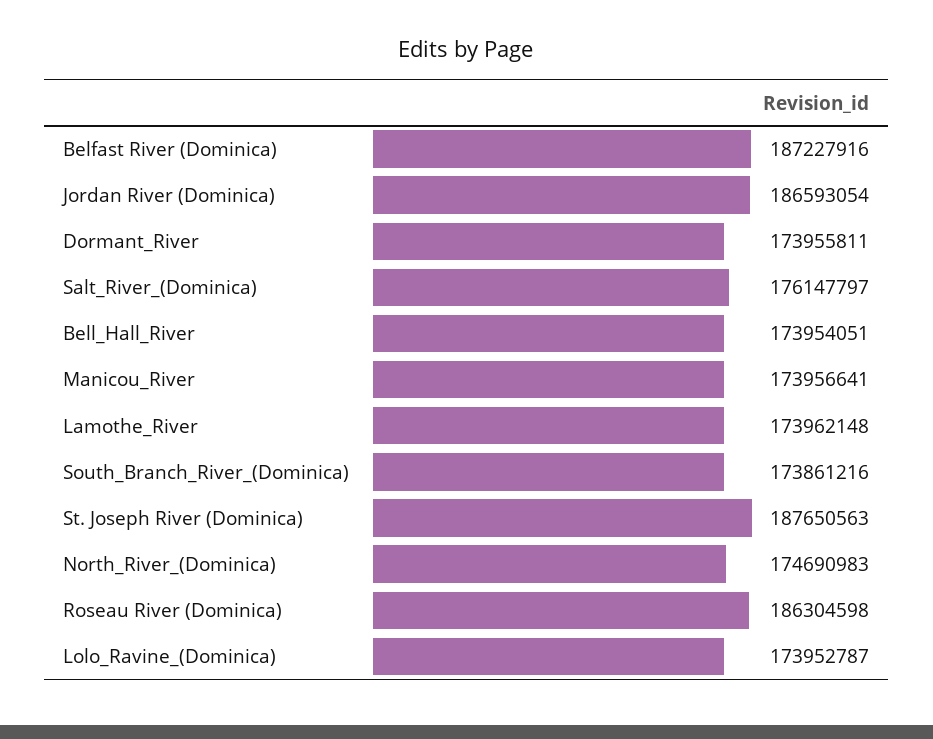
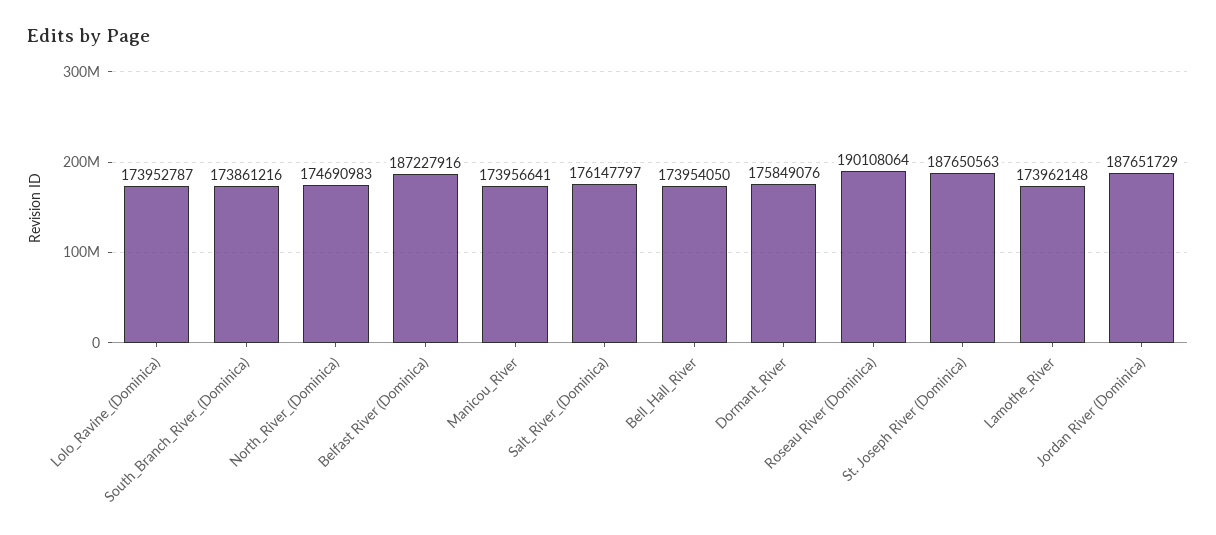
  {
    "Belfast River (Dominica)": 187227916,
-   "Jordan River (Dominica)": 186593054,
+   "Jordan River (Dominica)": 187651729,
-   "Dormant_River": 173955811,
+   "Dormant_River": 175849076,
    "Salt_River_(Dominica)": 176147797,
-   "Bell_Hall_River": 173954051,
+   "Bell_Hall_River": 173954050,
    "Manicou_River": 173956641,
    "Lamothe_River": 173962148,
    "South_Branch_River_(Dominica)": 173861216,
    "St. Joseph River (Dominica)": 187650563,
    "North_River_(Dominica)": 174690983,
-   "Roseau River (Dominica)": 186304598,
+   "Roseau River (Dominica)": 190108064,
    "Lolo_Ravine_(Dominica)": 173952787
  }

